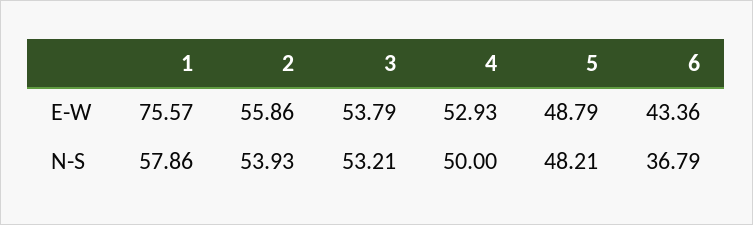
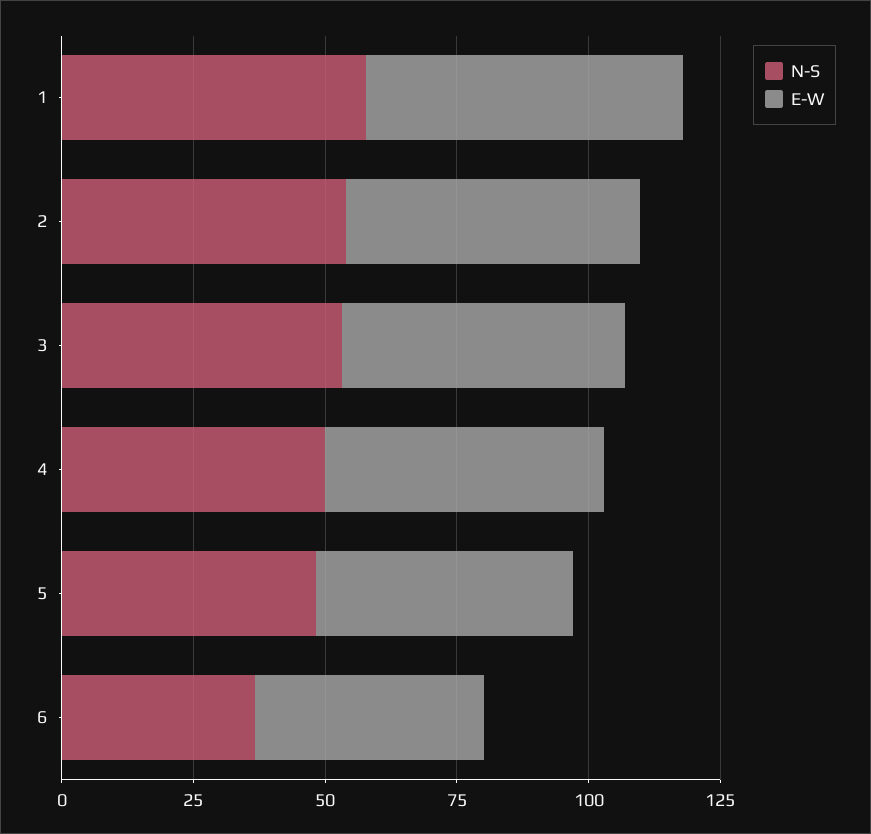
  {
    "E-W": {
-     "1": 75.57,
+     "1": 60,
      "2": 55.86,
      "3": 53.79,
      "4": 52.93,
      "5": 48.79,
      "6": 43.36
    },
    "N-S": {
      "1": 57.86,
      "2": 53.93,
      "3": 53.21,
      "4": 50,
      "5": 48.21,
      "6": 36.79
    }
  }

